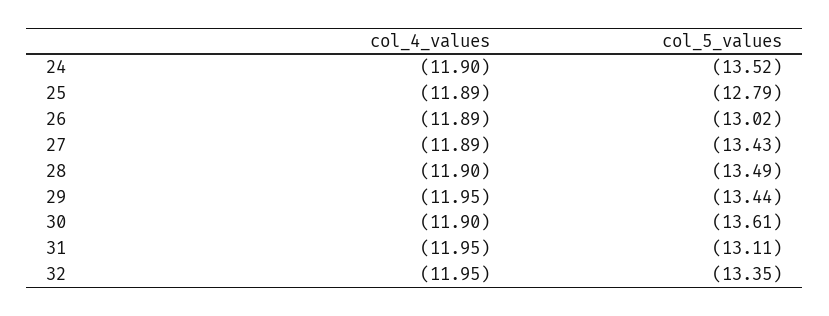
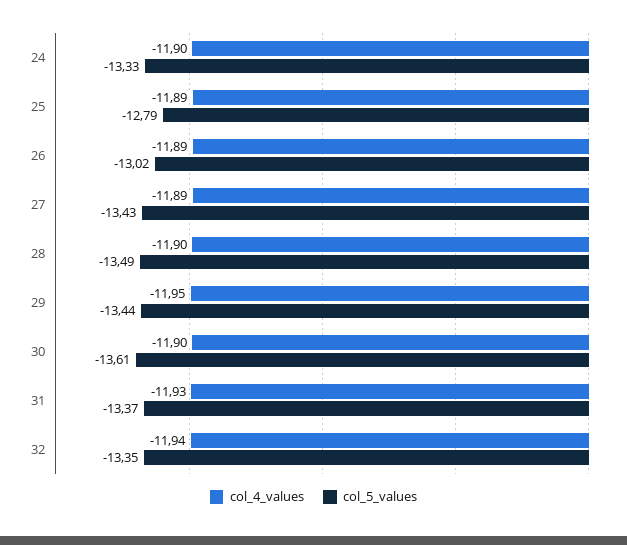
  {
    "col_4_values": {
      "24": -11.9,
      "25": -11.89,
      "26": -11.89,
      "27": -11.89,
      "28": -11.9,
      "29": -11.95,
      "30": -11.9,
-     "31": -11.95,
+     "31": -11.93,
-     "32": -11.95
+     "32": -11.94
    },
    "col_5_values": {
-     "24": -13.52,
+     "24": -13.33,
      "25": -12.79,
      "26": -13.02,
      "27": -13.43,
      "28": -13.49,
      "29": -13.44,
      "30": -13.61,
-     "31": -13.11,
+     "31": -13.37,
      "32": -13.35
    }
  }

